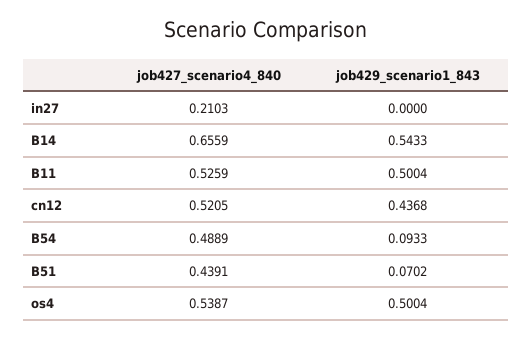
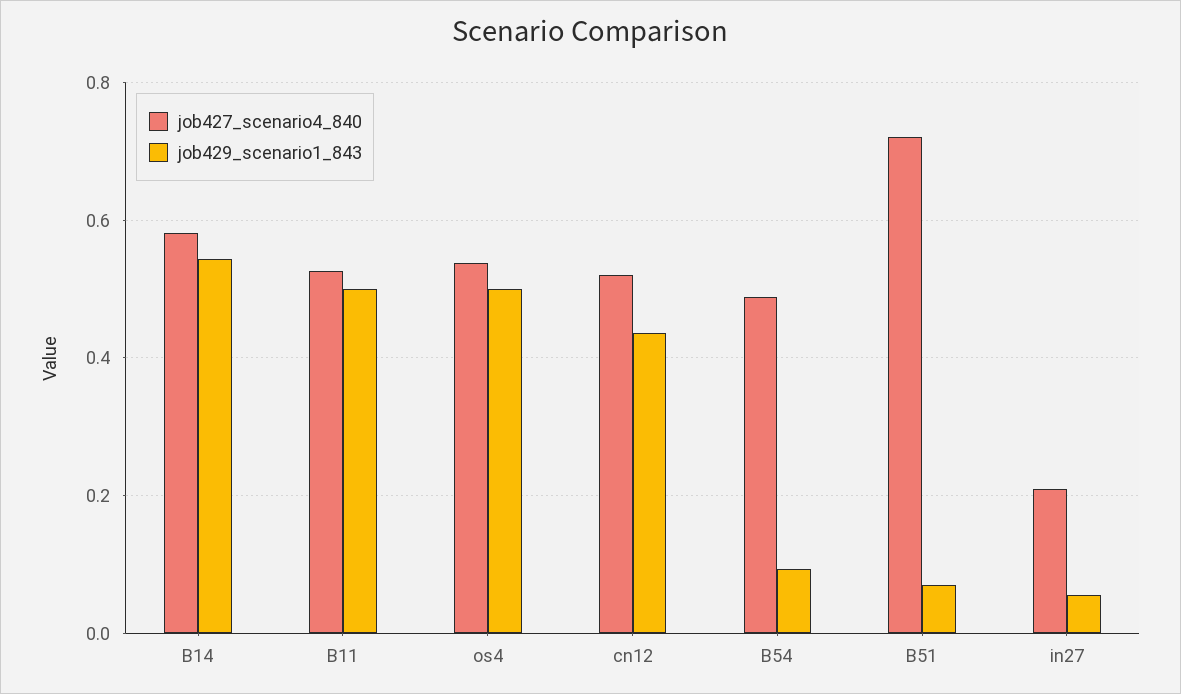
  {
    "job427_scenario4_840": {
      "in27": 0.2103,
-     "B14": 0.6559,
+     "B14": 0.58,
      "B11": 0.5259,
      "cn12": 0.5205,
      "B54": 0.4889,
-     "B51": 0.4391,
+     "B51": 0.72,
      "os4": 0.5387
    },
    "job429_scenario1_843": {
-     "in27": 0,
+     "in27": 0.06,
      "B14": 0.5433,
      "B11": 0.5004,
      "cn12": 0.4368,
      "B54": 0.0933,
      "B51": 0.0702,
      "os4": 0.5004
    }
  }

